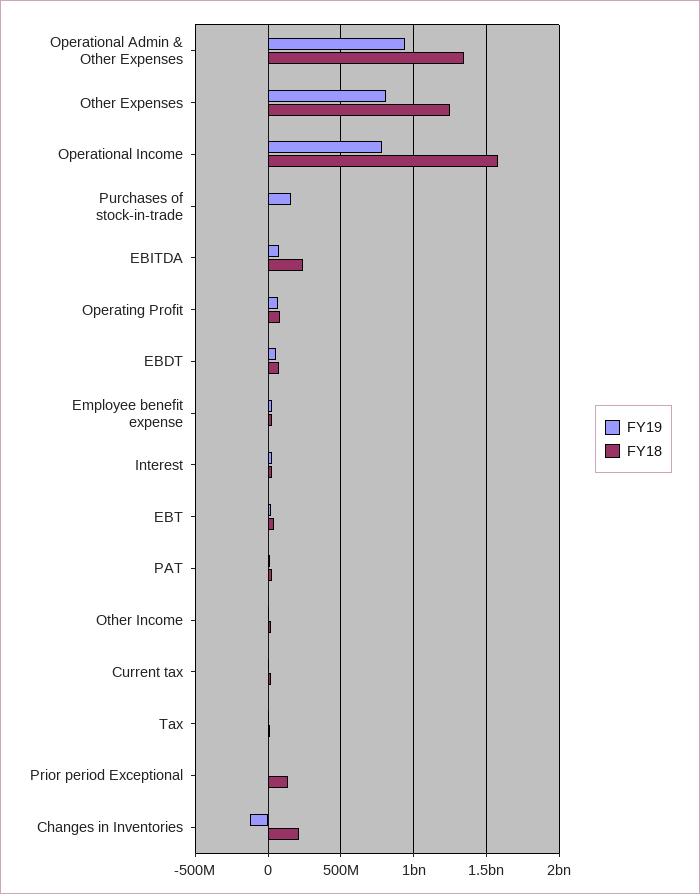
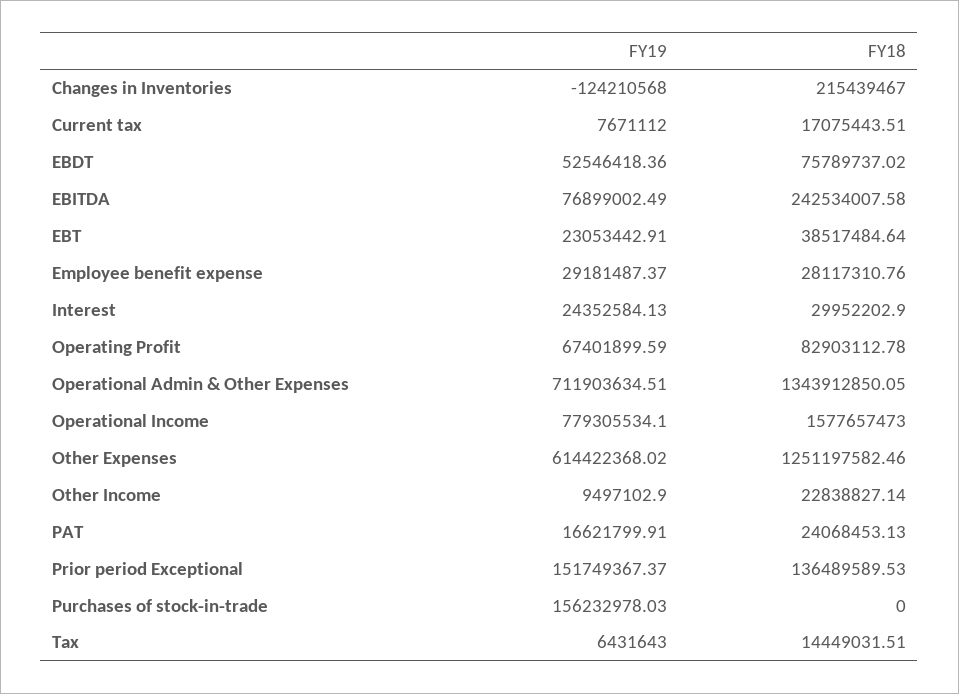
  {
    "FY19": {
-     "Operational Admin & Other Expenses": 950000000,
+     "Operational Admin & Other Expenses": 711903634.51,
-     "Other Expenses": 800000000,
+     "Other Expenses": 614422368.02,
      "Operational Income": 779305534.1,
      "Purchases of stock-in-trade": 156232978.03,
      "EBITDA": 76899002.49,
      "Operating Profit": 67401899.59,
      "EBDT": 52546418.36,
      "Employee benefit expense": 29181487.37,
      "Interest": 24352584.13,
      "EBT": 23053442.91,
      "PAT": 16621799.91,
      "Other Income": 9497102.9,
      "Current tax": 7671112,
      "Tax": 6431643,
-     "Prior period Exceptional": 0,
+     "Prior period Exceptional": 151749367.37,
      "Changes in Inventories": -124210568
    },
    "FY18": {
      "Operational Admin & Other Expenses": 1343912850.05,
      "Other Expenses": 1251197582.46,
      "Operational Income": 1577657473,
      "Purchases of stock-in-trade": 0,
      "EBITDA": 242534007.58,
      "Operating Profit": 82903112.78,
      "EBDT": 75789737.02,
      "Employee benefit expense": 28117310.76,
      "Interest": 29952202.9,
      "EBT": 38517484.64,
      "PAT": 24068453.13,
      "Other Income": 22838827.14,
      "Current tax": 17075443.51,
      "Tax": 14449031.51,
      "Prior period Exceptional": 136489589.53,
      "Changes in Inventories": 215439467
    }
  }

